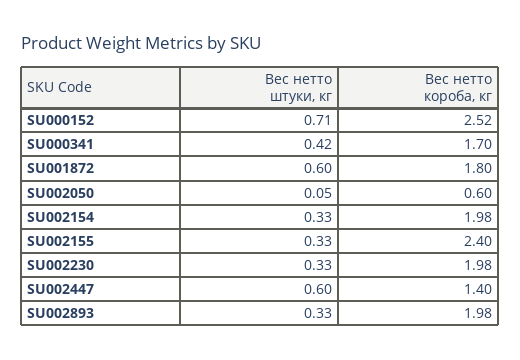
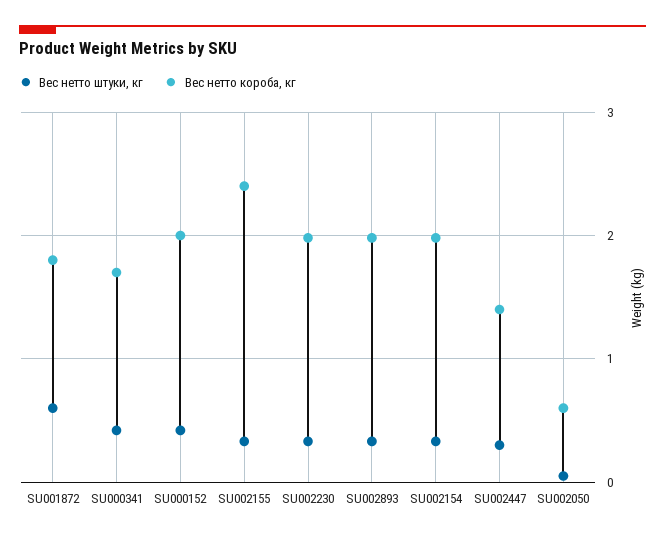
  {
    "Вес нетто штуки, кг": {
-     "SU000152": 0.71,
+     "SU000152": 0.4,
      "SU000341": 0.42,
      "SU001872": 0.6,
      "SU002050": 0.05,
      "SU002154": 0.33,
      "SU002155": 0.33,
      "SU002230": 0.33,
-     "SU002447": 0.6,
+     "SU002447": 0.3,
      "SU002893": 0.33
    },
    "Вес нетто короба, кг": {
-     "SU000152": 2.52,
+     "SU000152": 2,
      "SU000341": 1.7,
      "SU001872": 1.8,
      "SU002050": 0.6,
      "SU002154": 1.98,
      "SU002155": 2.4,
      "SU002230": 1.98,
      "SU002447": 1.4,
      "SU002893": 1.98
    }
  }

